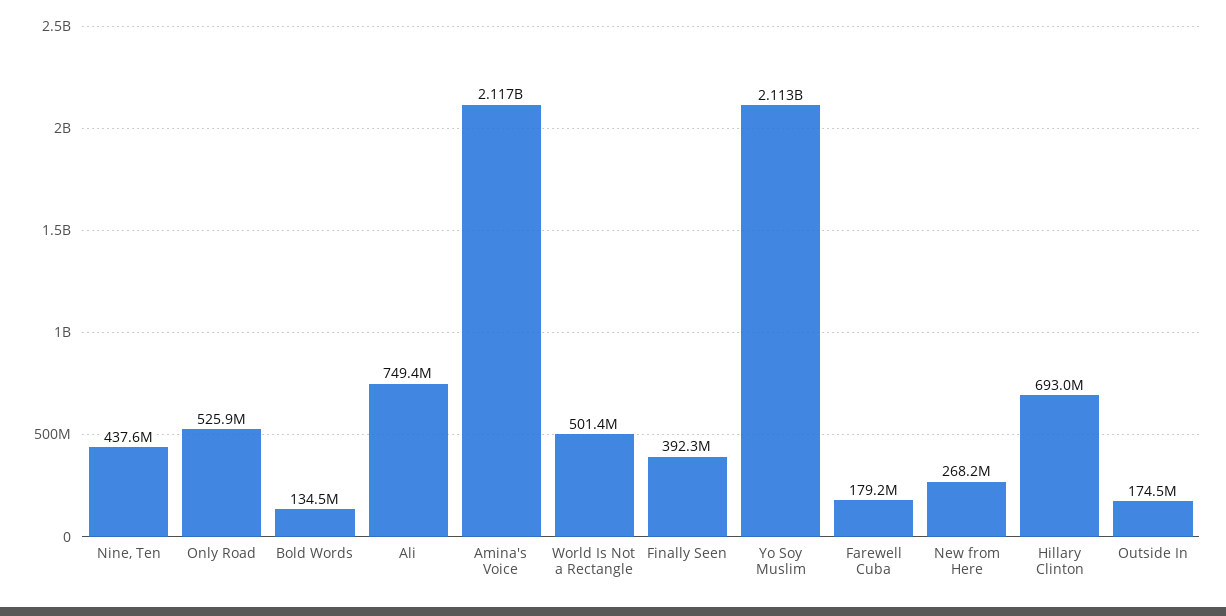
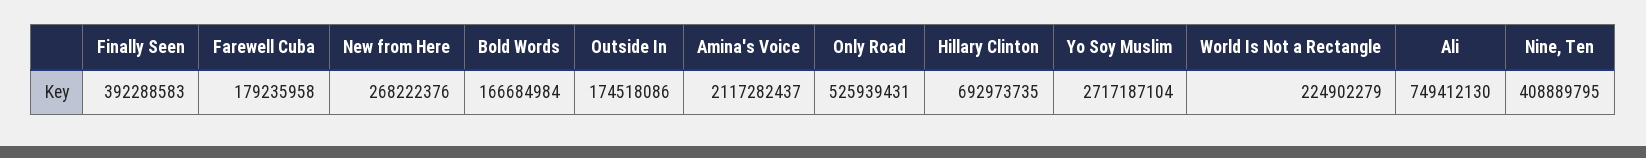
  {
-   "Nine, Ten": 437600000,
+   "Nine, Ten": 408889795,
    "Only Road": 525939431,
-   "Bold Words": 134500000,
+   "Bold Words": 166684984,
    "Ali": 749412130,
    "Amina's Voice": 2117282437,
-   "World Is Not a Rectangle": 501400000,
+   "World Is Not a Rectangle": 224902279,
    "Finally Seen": 392288583,
-   "Yo Soy Muslim": 2113000000,
+   "Yo Soy Muslim": 2717187104,
    "Farewell Cuba": 179235958,
    "New from Here": 268222376,
    "Hillary Clinton": 692973735,
    "Outside In": 174518086
  }

